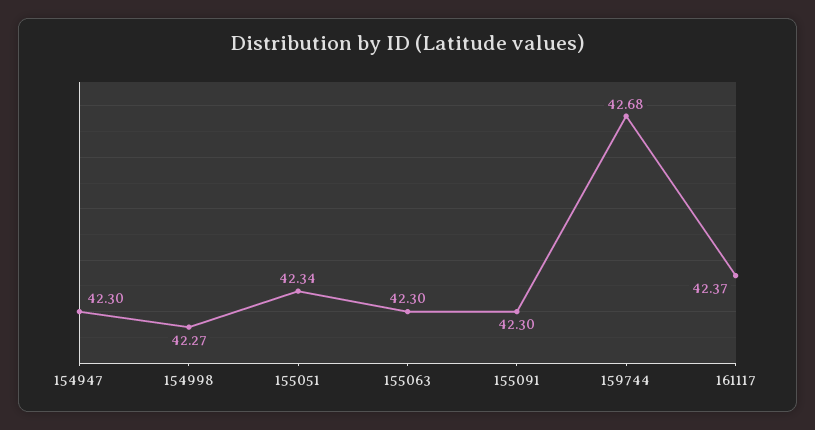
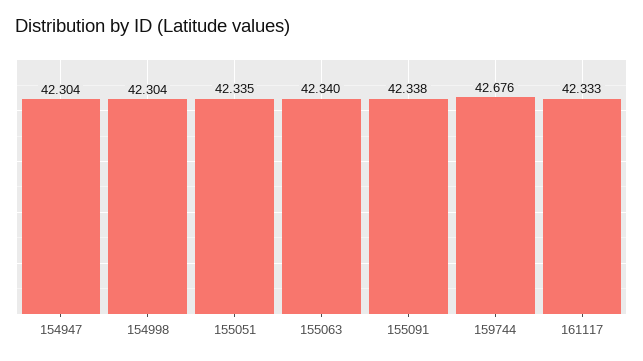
  {
    "154947": 42.304,
-   "154998": 42.27,
+   "154998": 42.304,
    "155051": 42.335,
-   "155063": 42.3,
+   "155063": 42.34,
-   "155091": 42.3,
+   "155091": 42.338,
    "159744": 42.676,
-   "161117": 42.37
+   "161117": 42.333
  }

